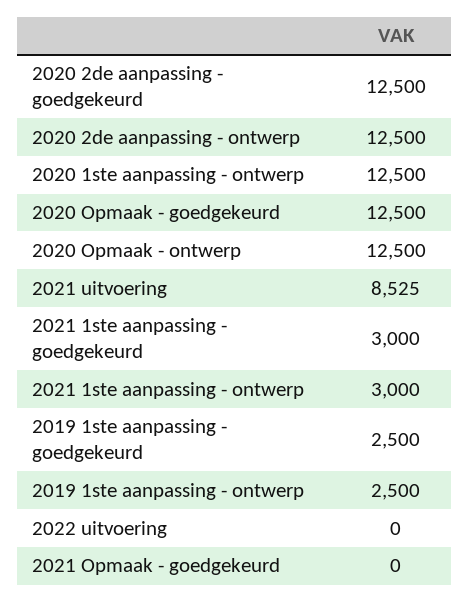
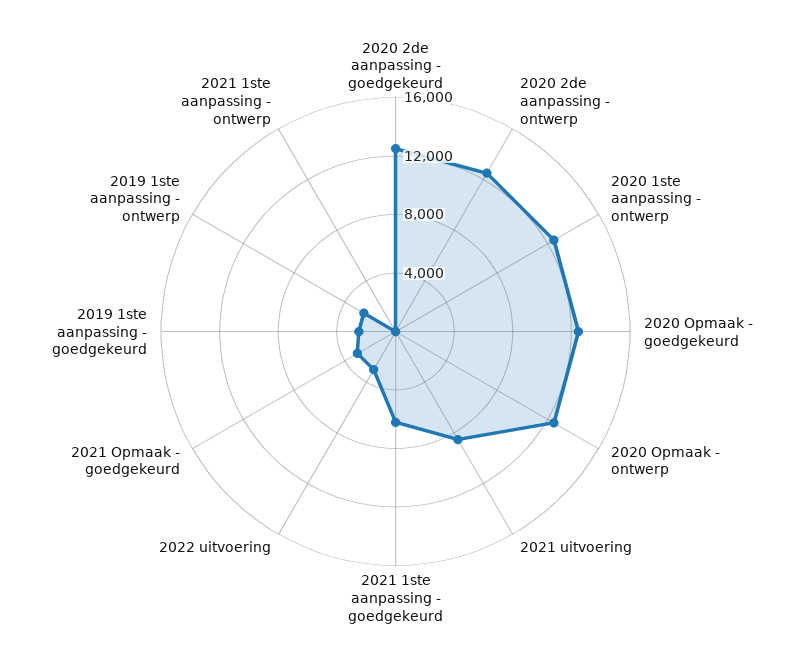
  {
    "2020 2de aanpassing - goedgekeurd": 12500,
    "2020 2de aanpassing - ontwerp": 12500,
    "2020 1ste aanpassing - ontwerp": 12500,
    "2020 Opmaak - goedgekeurd": 12500,
    "2020 Opmaak - ontwerp": 12500,
    "2021 uitvoering": 8525,
-   "2021 1ste aanpassing - goedgekeurd": 3000,
+   "2021 1ste aanpassing - goedgekeurd": 6000,
-   "2021 1ste aanpassing - ontwerp": 3000,
+   "2021 1ste aanpassing - ontwerp": 0,
    "2019 1ste aanpassing - goedgekeurd": 2500,
    "2019 1ste aanpassing - ontwerp": 2500,
-   "2022 uitvoering": 0,
+   "2022 uitvoering": 3000,
-   "2021 Opmaak - goedgekeurd": 0
+   "2021 Opmaak - goedgekeurd": 3000
  }

